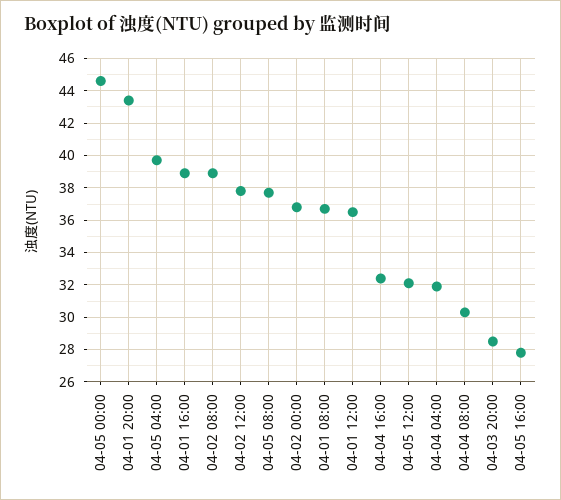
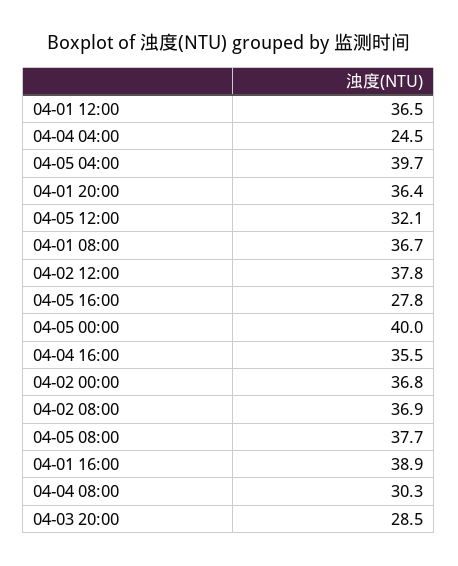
  {
-   "04-05 00:00": 44.5,
+   "04-05 00:00": 40,
-   "04-01 20:00": 43.5,
+   "04-01 20:00": 36.4,
    "04-05 04:00": 39.7,
    "04-01 16:00": 38.9,
-   "04-02 08:00": 39,
+   "04-02 08:00": 36.9,
    "04-02 12:00": 37.8,
    "04-05 08:00": 37.7,
    "04-02 00:00": 36.8,
    "04-01 08:00": 36.7,
    "04-01 12:00": 36.5,
-   "04-04 16:00": 32.5,
+   "04-04 16:00": 35.5,
    "04-05 12:00": 32.1,
-   "04-04 04:00": 32,
+   "04-04 04:00": 24.5,
    "04-04 08:00": 30.3,
    "04-03 20:00": 28.5,
    "04-05 16:00": 27.8
  }

